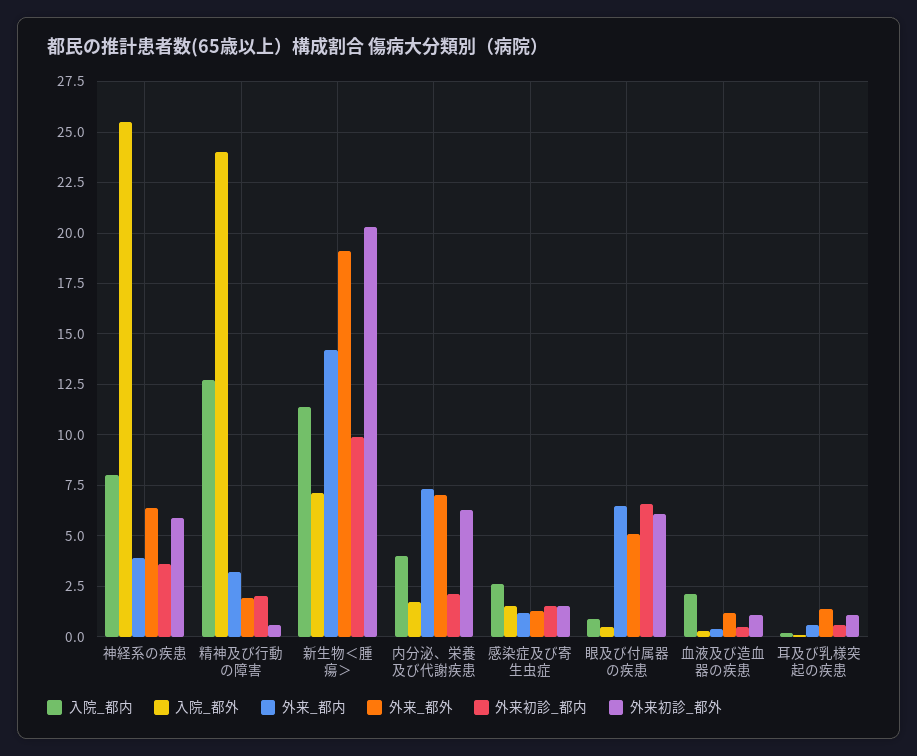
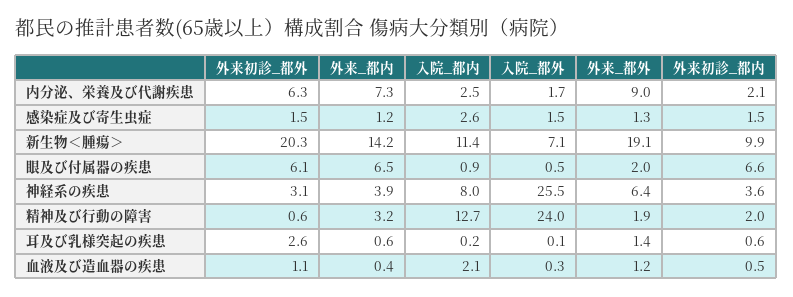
  {
    "入院_都内": {
      "神経系の疾患": 8,
      "精神及び行動の障害": 12.7,
      "新生物＜腫瘍＞": 11.4,
-     "内分泌、栄養及び代謝疾患": 4,
+     "内分泌、栄養及び代謝疾患": 2.5,
      "感染症及び寄生虫症": 2.6,
      "眼及び付属器の疾患": 0.9,
      "血液及び造血器の疾患": 2.1,
      "耳及び乳様突起の疾患": 0.2
    },
    "入院_都外": {
      "神経系の疾患": 25.5,
      "精神及び行動の障害": 24,
      "新生物＜腫瘍＞": 7.1,
      "内分泌、栄養及び代謝疾患": 1.7,
      "感染症及び寄生虫症": 1.5,
      "眼及び付属器の疾患": 0.5,
      "血液及び造血器の疾患": 0.3,
      "耳及び乳様突起の疾患": 0.1
    },
    "外来_都内": {
      "神経系の疾患": 3.9,
      "精神及び行動の障害": 3.2,
      "新生物＜腫瘍＞": 14.2,
      "内分泌、栄養及び代謝疾患": 7.3,
      "感染症及び寄生虫症": 1.2,
      "眼及び付属器の疾患": 6.5,
      "血液及び造血器の疾患": 0.4,
      "耳及び乳様突起の疾患": 0.6
    },
    "外来_都外": {
      "神経系の疾患": 6.4,
      "精神及び行動の障害": 1.9,
      "新生物＜腫瘍＞": 19.1,
-     "内分泌、栄養及び代謝疾患": 7,
+     "内分泌、栄養及び代謝疾患": 9,
      "感染症及び寄生虫症": 1.3,
-     "眼及び付属器の疾患": 5,
+     "眼及び付属器の疾患": 2,
      "血液及び造血器の疾患": 1.2,
      "耳及び乳様突起の疾患": 1.4
    },
    "外来初診_都内": {
      "神経系の疾患": 3.6,
      "精神及び行動の障害": 2,
      "新生物＜腫瘍＞": 9.9,
      "内分泌、栄養及び代謝疾患": 2.1,
      "感染症及び寄生虫症": 1.5,
      "眼及び付属器の疾患": 6.6,
      "血液及び造血器の疾患": 0.5,
      "耳及び乳様突起の疾患": 0.6
    },
    "外来初診_都外": {
-     "神経系の疾患": 6,
+     "神経系の疾患": 3.1,
      "精神及び行動の障害": 0.6,
      "新生物＜腫瘍＞": 20.3,
      "内分泌、栄養及び代謝疾患": 6.3,
      "感染症及び寄生虫症": 1.5,
      "眼及び付属器の疾患": 6.1,
      "血液及び造血器の疾患": 1.1,
-     "耳及び乳様突起の疾患": 1
+     "耳及び乳様突起の疾患": 2.6
    }
  }

